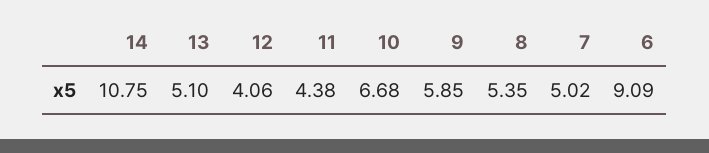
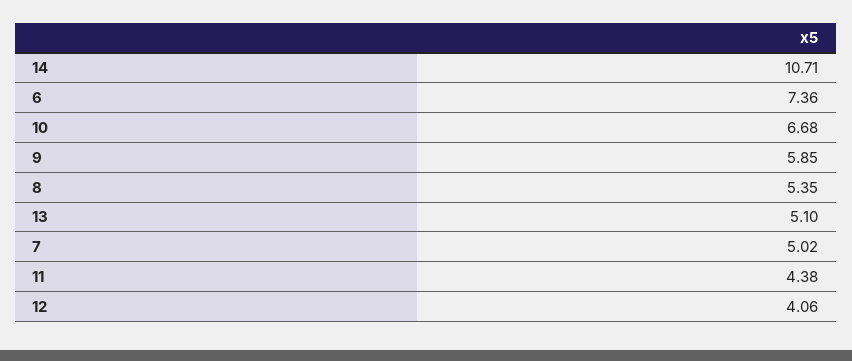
  {
-   "14": 10.75,
+   "14": 10.71,
    "13": 5.1,
    "12": 4.06,
    "11": 4.38,
    "10": 6.68,
    "9": 5.85,
    "8": 5.35,
    "7": 5.02,
-   "6": 9.09
+   "6": 7.36
  }

